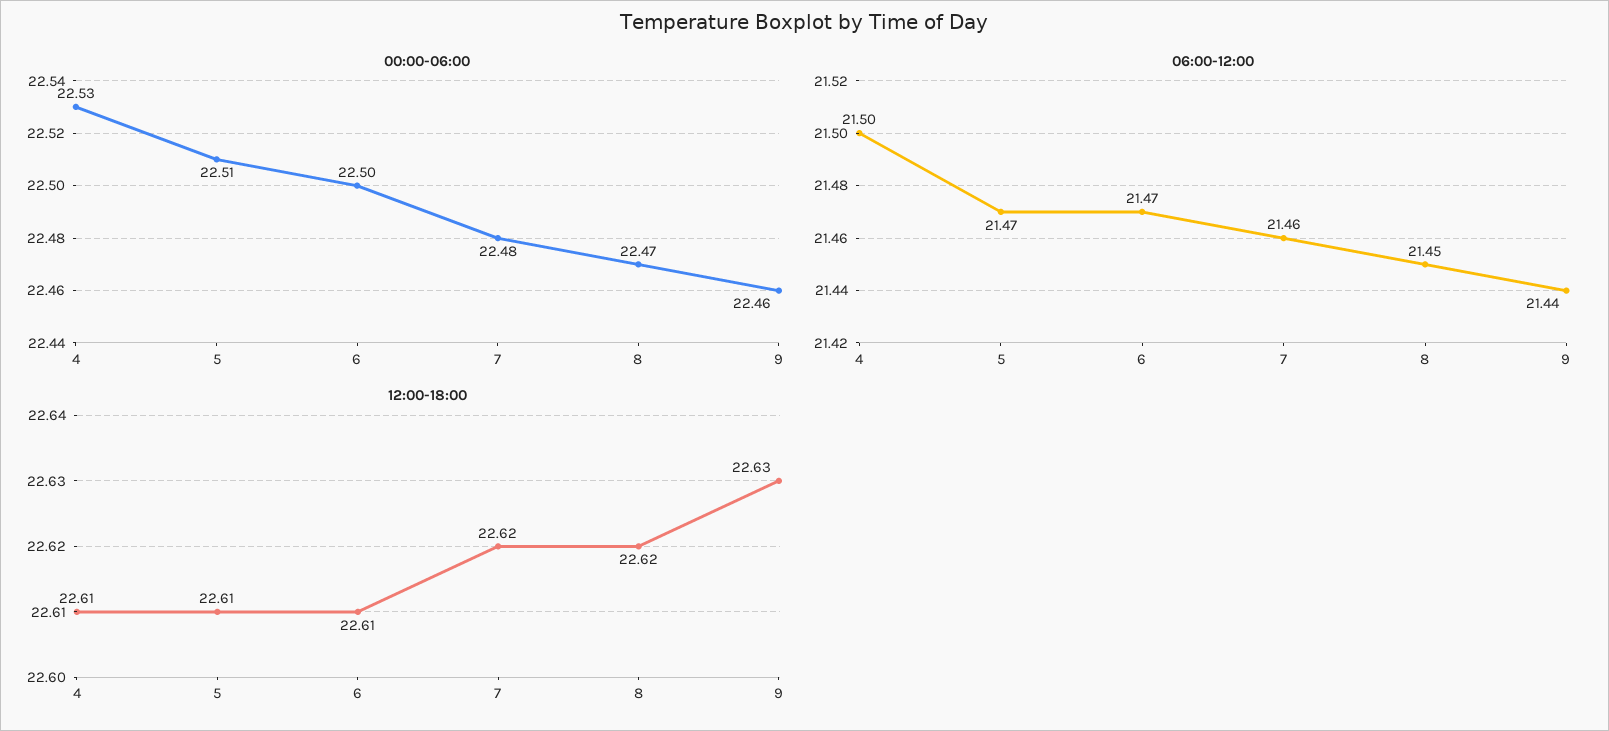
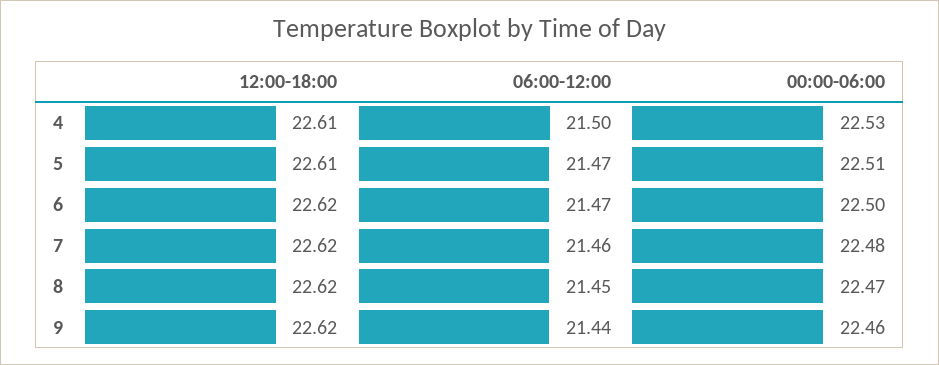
  {
    "00:00-06:00": {
      "4": 22.53,
      "5": 22.51,
      "6": 22.5,
      "7": 22.48,
      "8": 22.47,
      "9": 22.46
    },
    "06:00-12:00": {
      "4": 21.5,
      "5": 21.47,
      "6": 21.47,
      "7": 21.46,
      "8": 21.45,
      "9": 21.44
    },
    "12:00-18:00": {
      "4": 22.61,
      "5": 22.61,
-     "6": 22.61,
+     "6": 22.62,
      "7": 22.62,
      "8": 22.62,
-     "9": 22.63
+     "9": 22.62
    }
  }

